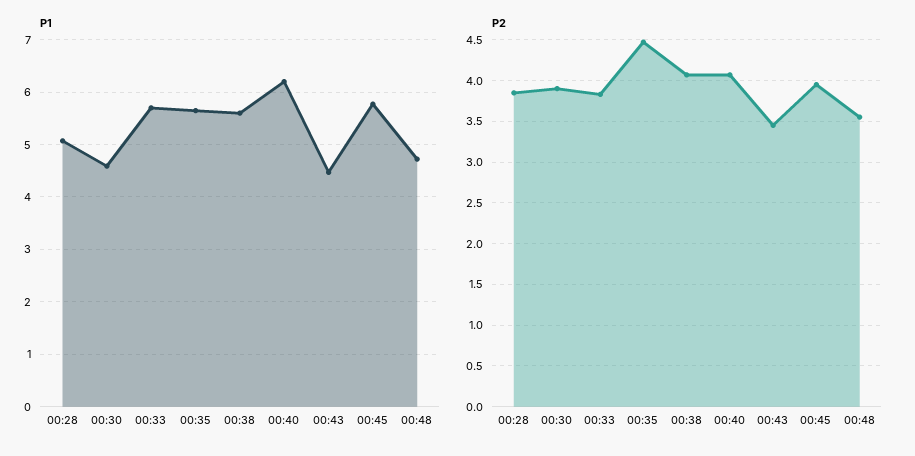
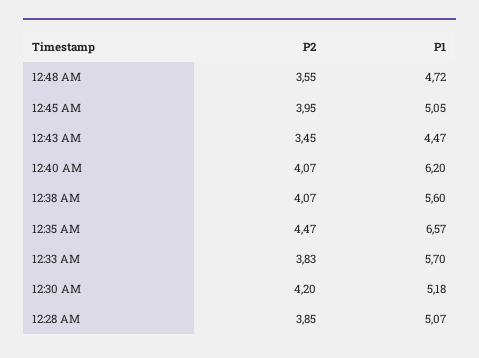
  {
    "P1": {
      "00:28": 5.07,
-     "00:30": 4.6,
+     "00:30": 5.18,
      "00:33": 5.7,
-     "00:35": 5.6,
+     "00:35": 6.57,
      "00:38": 5.6,
      "00:40": 6.2,
      "00:43": 4.47,
-     "00:45": 5.8,
+     "00:45": 5.05,
      "00:48": 4.72
    },
    "P2": {
      "00:28": 3.85,
-     "00:30": 3.9,
+     "00:30": 4.2,
      "00:33": 3.83,
      "00:35": 4.47,
      "00:38": 4.07,
      "00:40": 4.07,
      "00:43": 3.45,
      "00:45": 3.95,
      "00:48": 3.55
    }
  }

